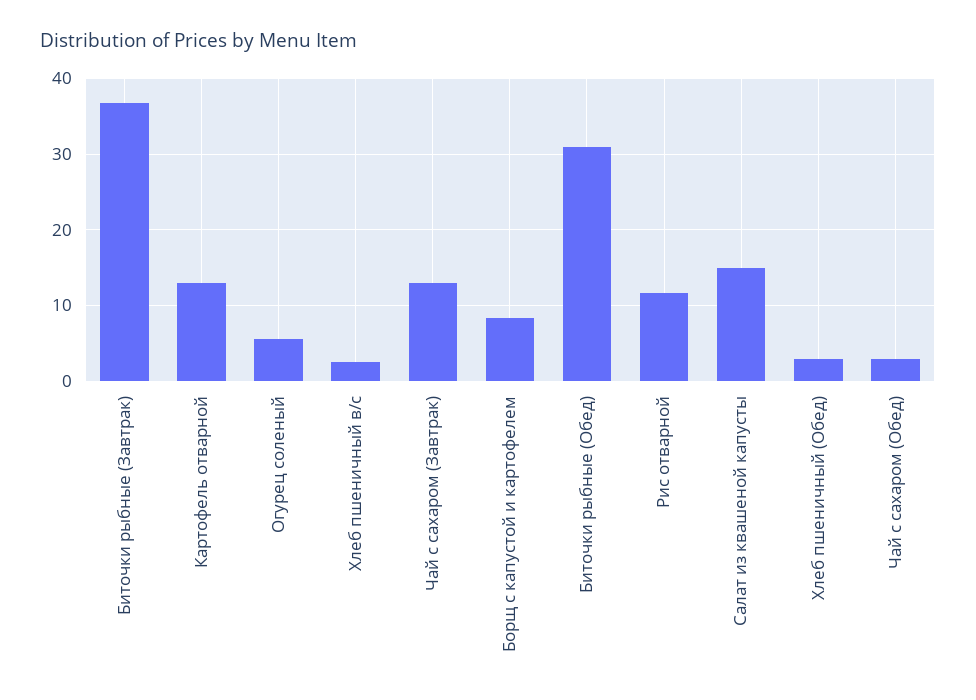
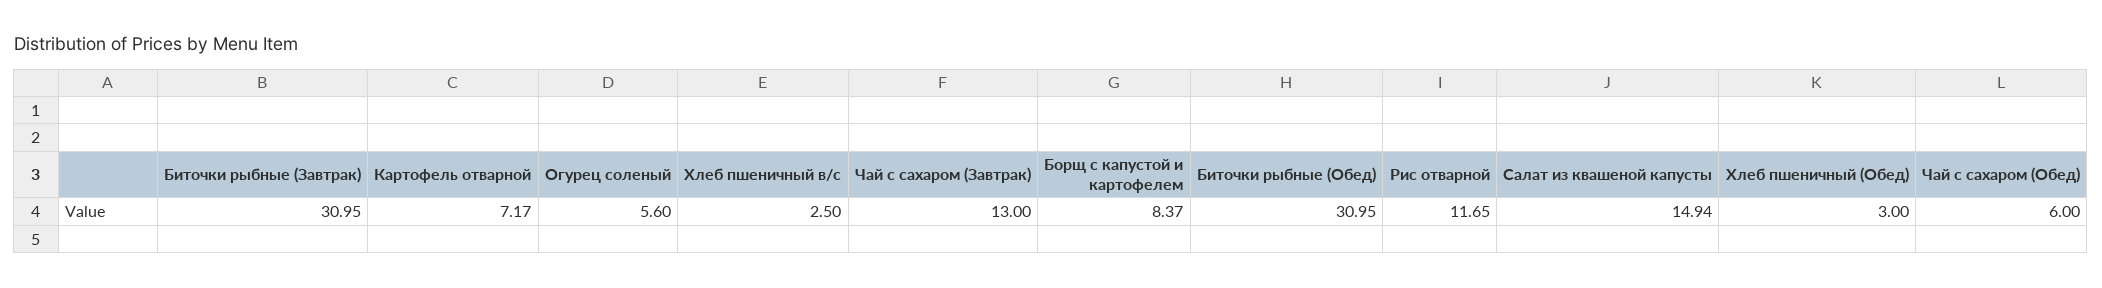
  {
-   "Биточки рыбные (Завтрак)": 37,
+   "Биточки рыбные (Завтрак)": 30.95,
-   "Картофель отварной": 13,
+   "Картофель отварной": 7.17,
    "Огурец соленый": 5.6,
    "Хлеб пшеничный в/с": 2.5,
    "Чай с сахаром (Завтрак)": 13,
    "Борщ с капустой и картофелем": 8.37,
    "Биточки рыбные (Обед)": 30.95,
    "Рис отварной": 11.65,
    "Салат из квашеной капусты": 14.94,
    "Хлеб пшеничный (Обед)": 3,
-   "Чай с сахаром (Обед)": 3
+   "Чай с сахаром (Обед)": 6
  }

